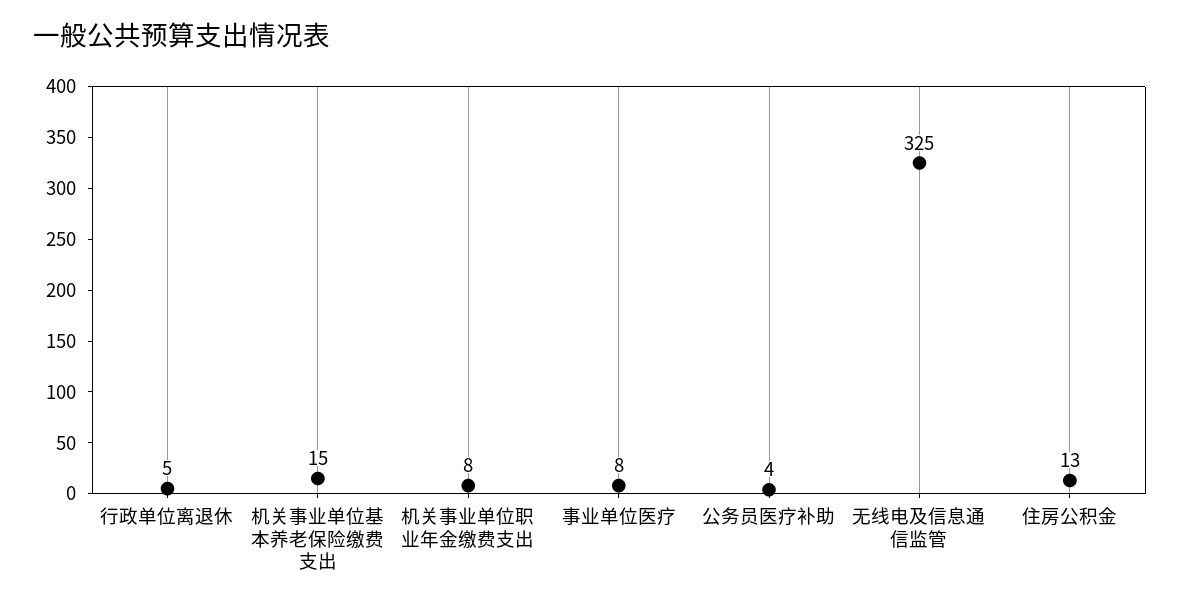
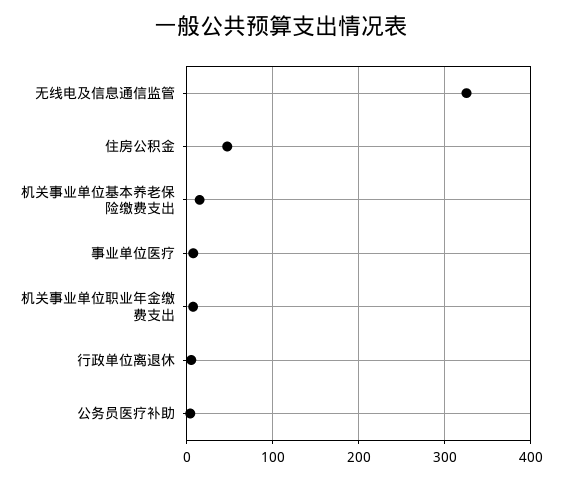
  {
    "行政单位离退休": 5,
    "机关事业单位基本养老保险缴费支出": 15,
    "机关事业单位职业年金缴费支出": 8,
    "事业单位医疗": 8,
    "公务员医疗补助": 4,
    "无线电及信息通信监管": 325,
-   "住房公积金": 13
+   "住房公积金": 50
  }

